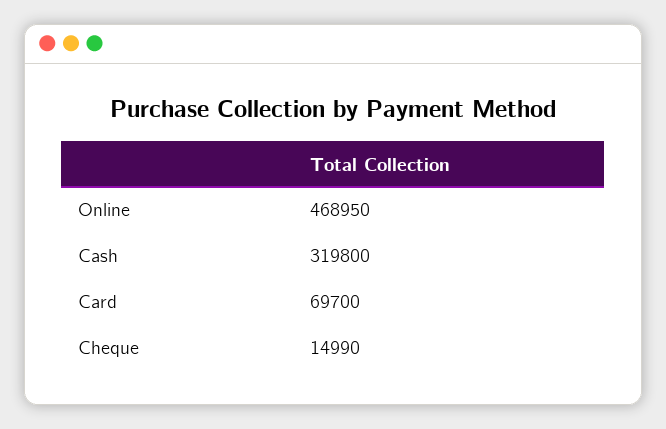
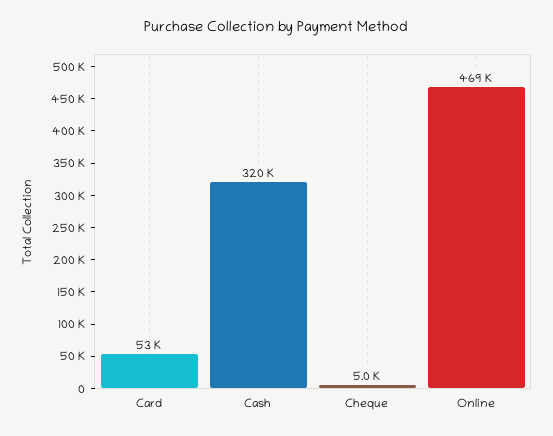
  {
    "Online": 468950,
    "Cash": 319800,
-   "Card": 69700,
+   "Card": 53000,
-   "Cheque": 14990
+   "Cheque": 5000
  }

